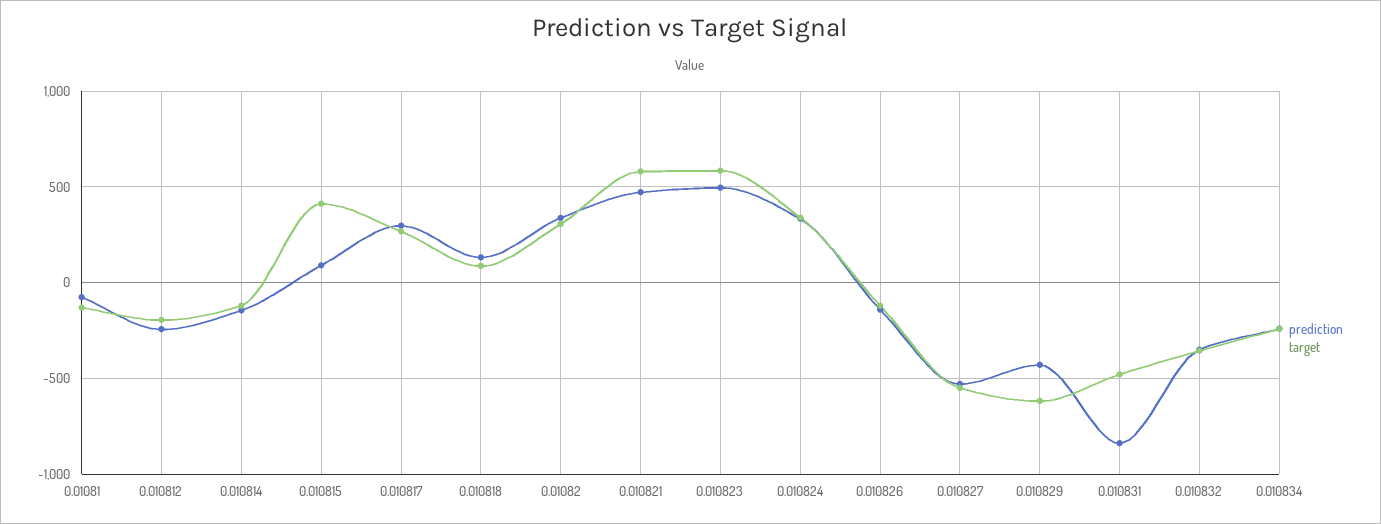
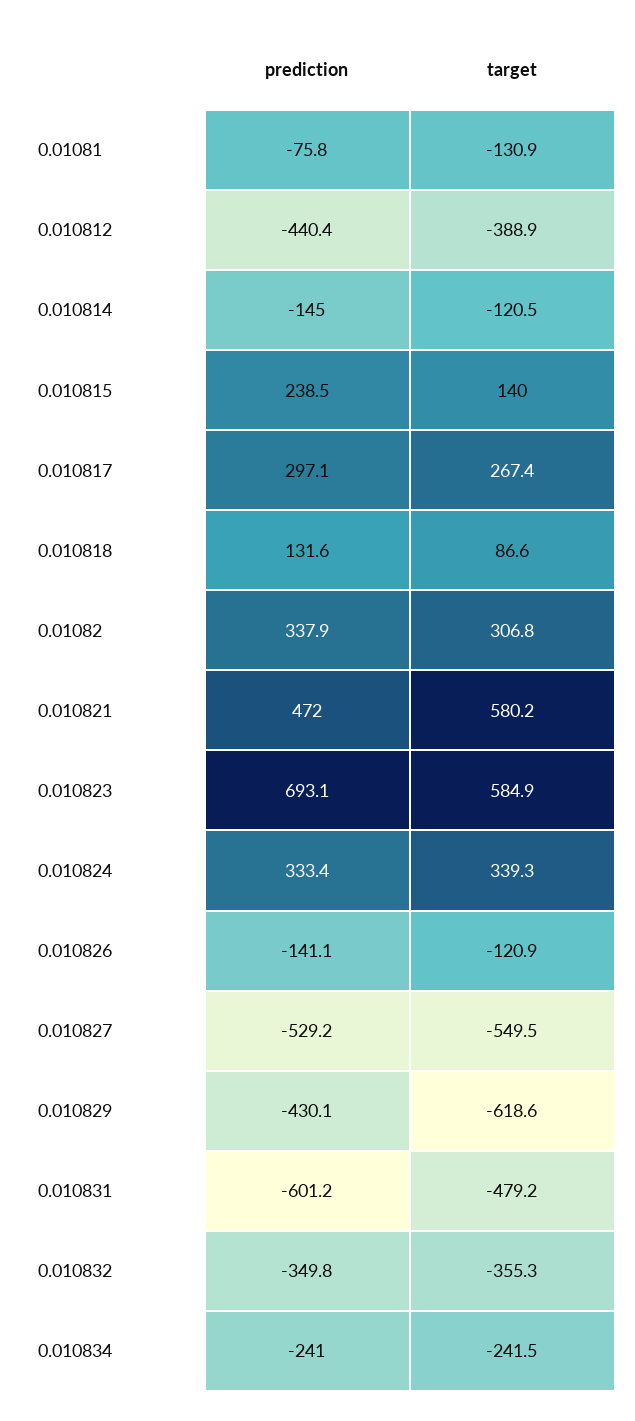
  {
    "prediction": {
      "0.01081": -75.8,
-     "0.010812": -250,
+     "0.010812": -440.4,
      "0.010814": -145,
-     "0.010815": 100,
+     "0.010815": 238.5,
      "0.010817": 297.1,
      "0.010818": 131.6,
      "0.01082": 337.9,
      "0.010821": 472,
-     "0.010823": 500,
+     "0.010823": 693.1,
      "0.010824": 333.4,
      "0.010826": -141.1,
      "0.010827": -529.2,
      "0.010829": -430.1,
-     "0.010831": -850,
+     "0.010831": -601.2,
      "0.010832": -349.8,
      "0.010834": -241
    },
    "target": {
      "0.01081": -130.9,
-     "0.010812": -200,
+     "0.010812": -388.9,
      "0.010814": -120.5,
-     "0.010815": 400,
+     "0.010815": 140,
      "0.010817": 267.4,
      "0.010818": 86.6,
      "0.01082": 306.8,
      "0.010821": 580.2,
      "0.010823": 584.9,
      "0.010824": 339.3,
      "0.010826": -120.9,
      "0.010827": -549.5,
      "0.010829": -618.6,
      "0.010831": -479.2,
      "0.010832": -355.3,
      "0.010834": -241.5
    }
  }

